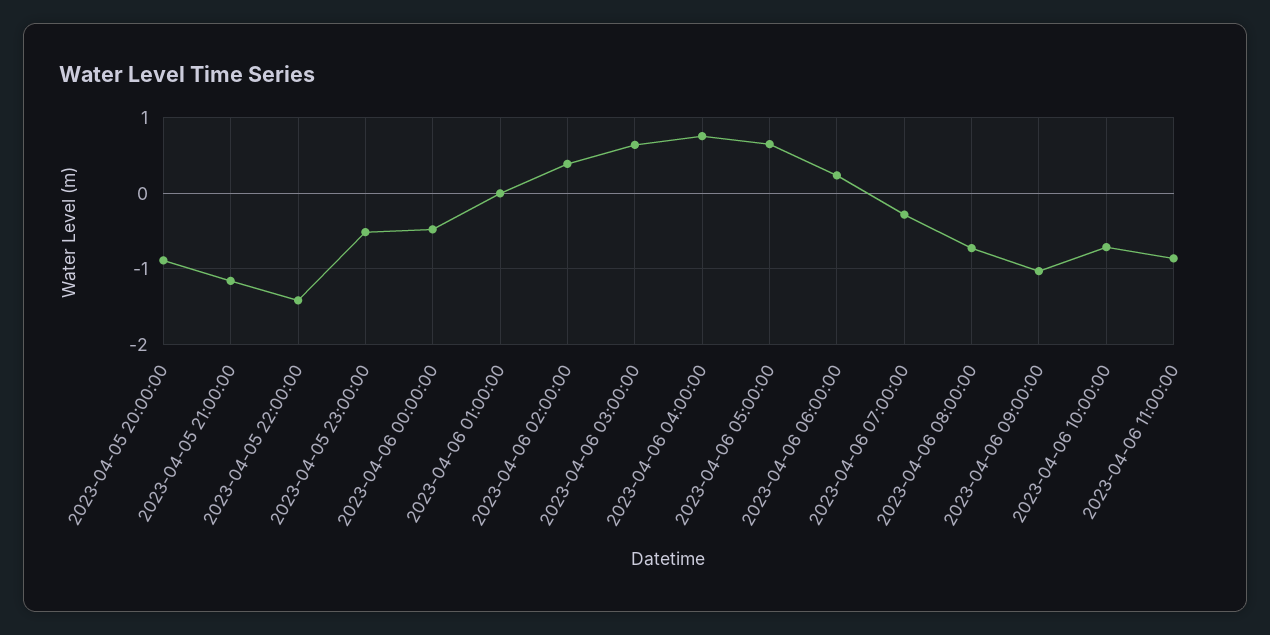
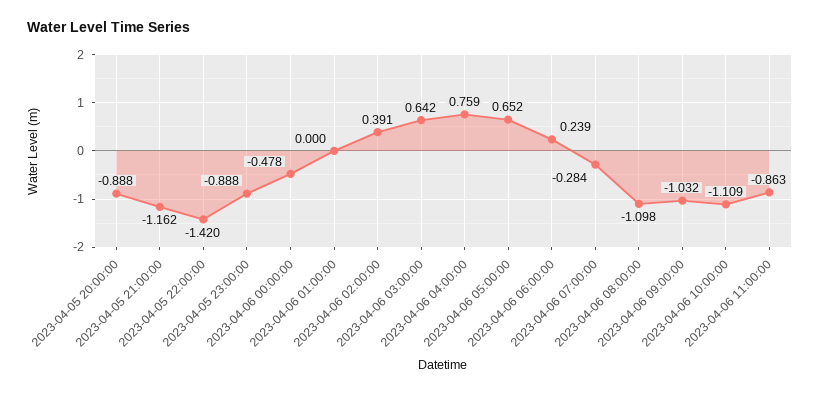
  {
    "2023-04-05 20:00:00": -0.888,
    "2023-04-05 21:00:00": -1.162,
    "2023-04-05 22:00:00": -1.42,
-   "2023-04-05 23:00:00": -0.5,
+   "2023-04-05 23:00:00": -0.888,
    "2023-04-06 00:00:00": -0.478,
    "2023-04-06 01:00:00": 0,
    "2023-04-06 02:00:00": 0.391,
    "2023-04-06 03:00:00": 0.642,
    "2023-04-06 04:00:00": 0.759,
    "2023-04-06 05:00:00": 0.652,
    "2023-04-06 06:00:00": 0.239,
    "2023-04-06 07:00:00": -0.284,
-   "2023-04-06 08:00:00": -0.7,
+   "2023-04-06 08:00:00": -1.098,
    "2023-04-06 09:00:00": -1.032,
-   "2023-04-06 10:00:00": -0.7,
+   "2023-04-06 10:00:00": -1.109,
    "2023-04-06 11:00:00": -0.863
  }

